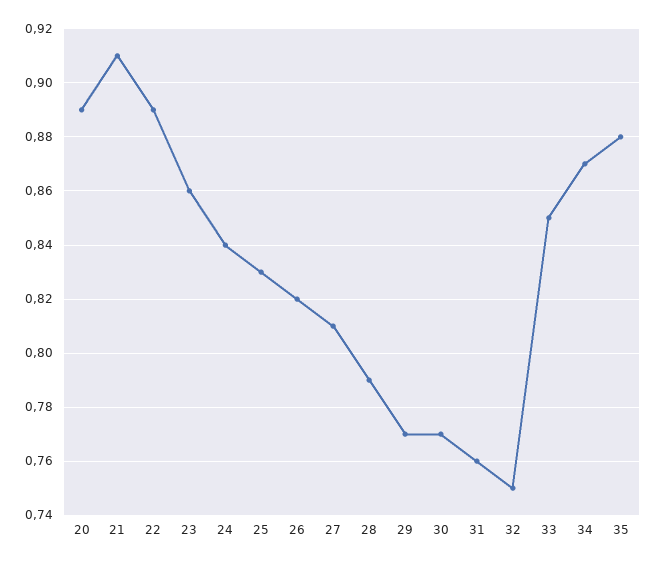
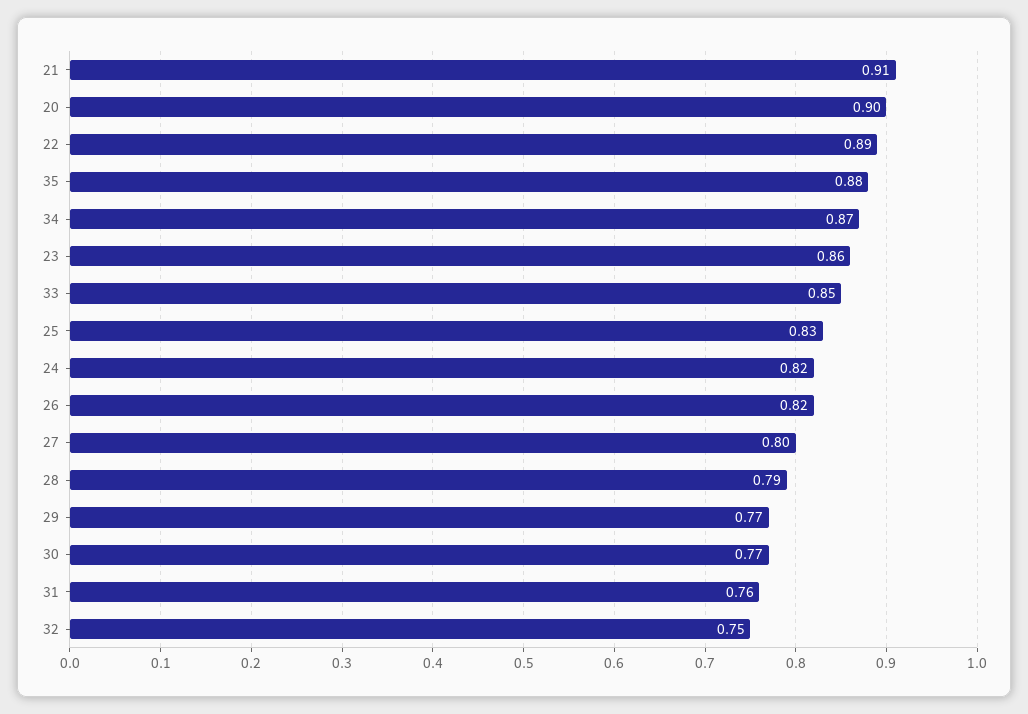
  {
-   "20": 0.89,
+   "20": 0.9,
    "21": 0.91,
    "22": 0.89,
    "23": 0.86,
-   "24": 0.84,
+   "24": 0.82,
    "25": 0.83,
    "26": 0.82,
-   "27": 0.81,
+   "27": 0.8,
    "28": 0.79,
    "29": 0.77,
    "30": 0.77,
    "31": 0.76,
    "32": 0.75,
    "33": 0.85,
    "34": 0.87,
    "35": 0.88
  }

